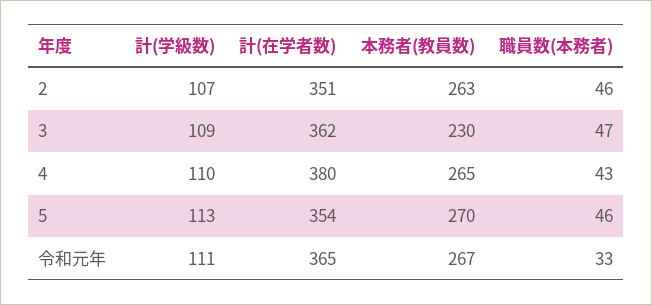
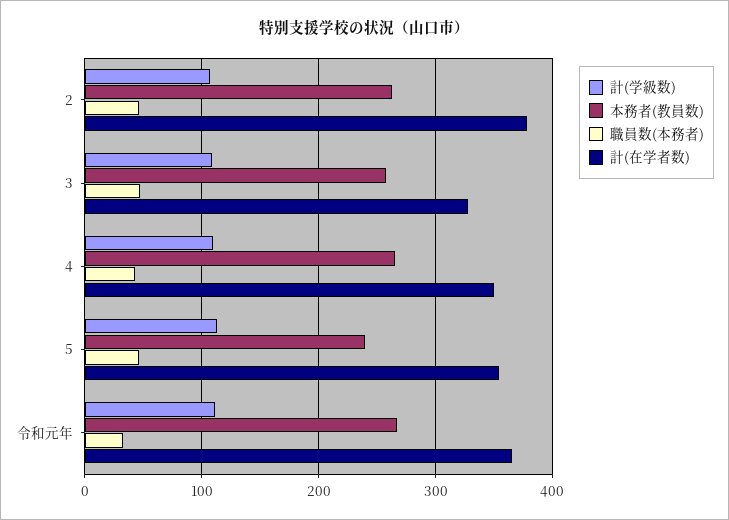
  {
    "計(学級数)": {
      "2": 107,
      "3": 109,
      "4": 110,
      "5": 113,
      "令和元年": 111
    },
    "計(在学者数)": {
-     "2": 351,
+     "2": 380,
-     "3": 362,
+     "3": 330,
-     "4": 380,
+     "4": 350,
      "5": 354,
      "令和元年": 365
    },
    "本務者(教員数)": {
      "2": 263,
-     "3": 230,
+     "3": 260,
      "4": 265,
-     "5": 270,
+     "5": 240,
      "令和元年": 267
    },
    "職員数(本務者)": {
      "2": 46,
      "3": 47,
      "4": 43,
      "5": 46,
      "令和元年": 33
    }
  }

